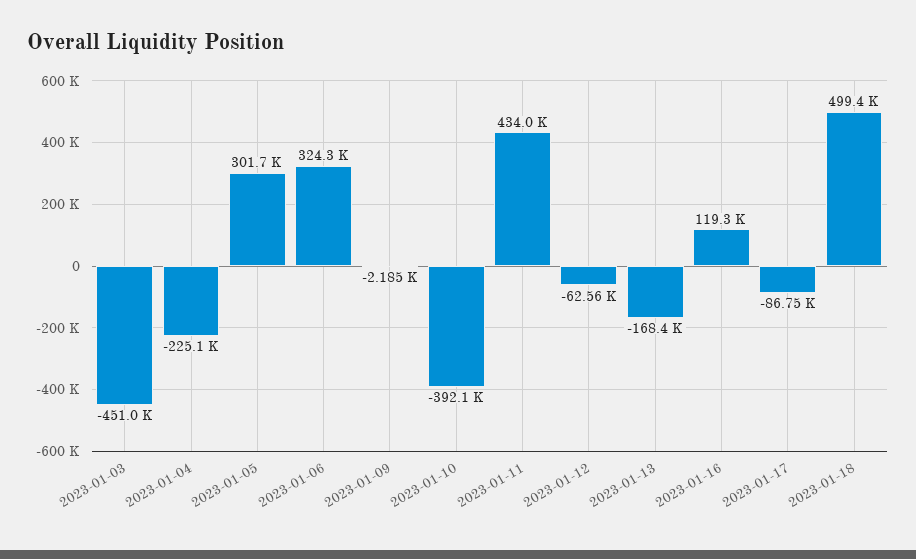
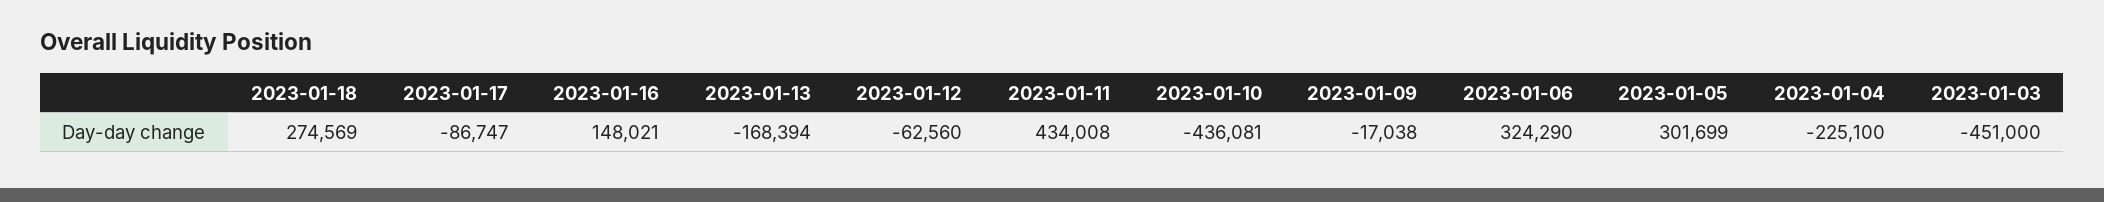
  {
    "2023-01-03": -451000,
    "2023-01-04": -225100,
    "2023-01-05": 301699,
    "2023-01-06": 324290,
-   "2023-01-09": -2185,
+   "2023-01-09": -17038,
-   "2023-01-10": -392100,
+   "2023-01-10": -436081,
    "2023-01-11": 434008,
    "2023-01-12": -62560,
    "2023-01-13": -168394,
-   "2023-01-16": 119300,
+   "2023-01-16": 148021,
    "2023-01-17": -86747,
-   "2023-01-18": 499400
+   "2023-01-18": 274569
  }

